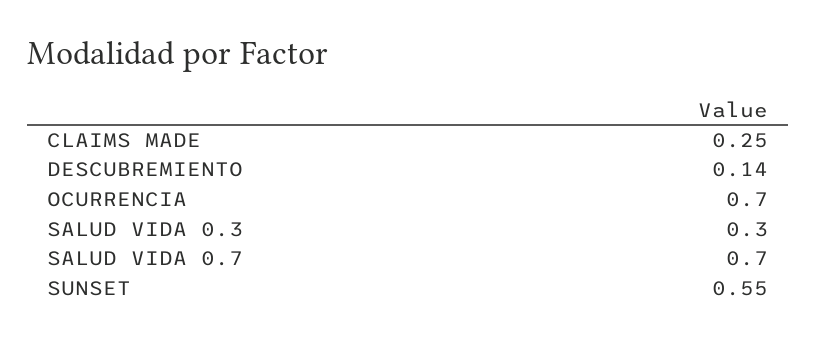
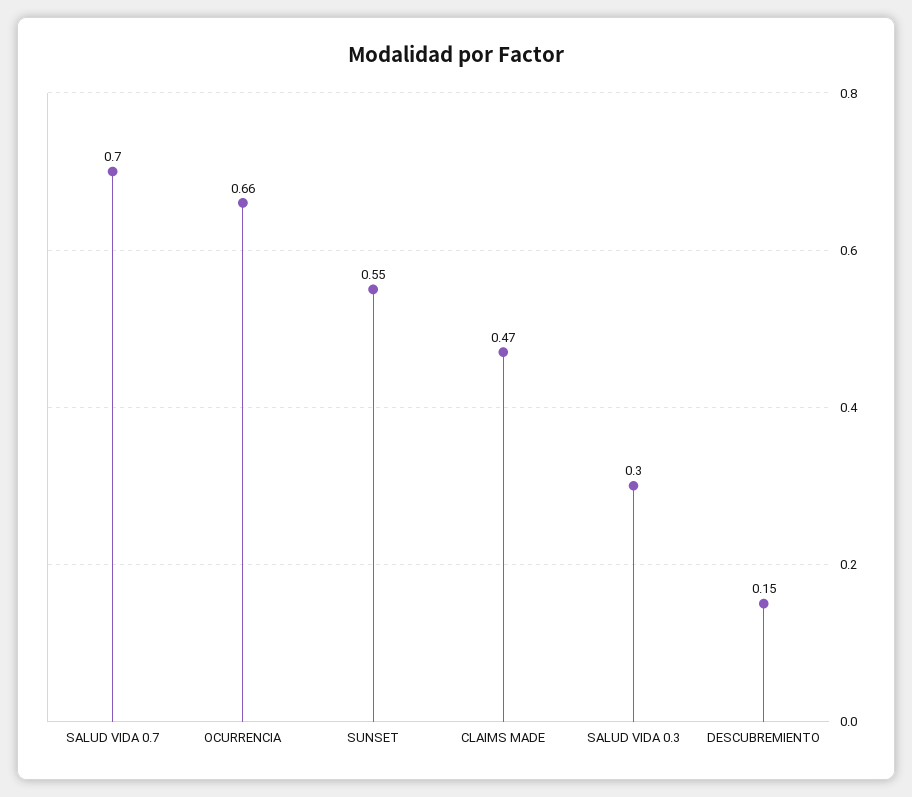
  {
-   "CLAIMS MADE": 0.25,
+   "CLAIMS MADE": 0.47,
-   "DESCUBREMIENTO": 0.14,
+   "DESCUBREMIENTO": 0.15,
-   "OCURRENCIA": 0.7,
+   "OCURRENCIA": 0.66,
    "SALUD VIDA 0.3": 0.3,
    "SALUD VIDA 0.7": 0.7,
    "SUNSET": 0.55
  }

